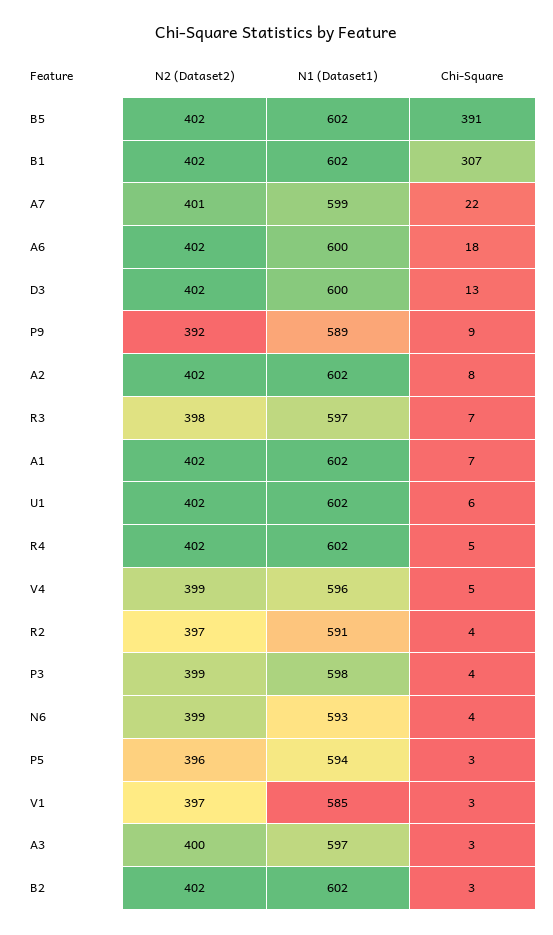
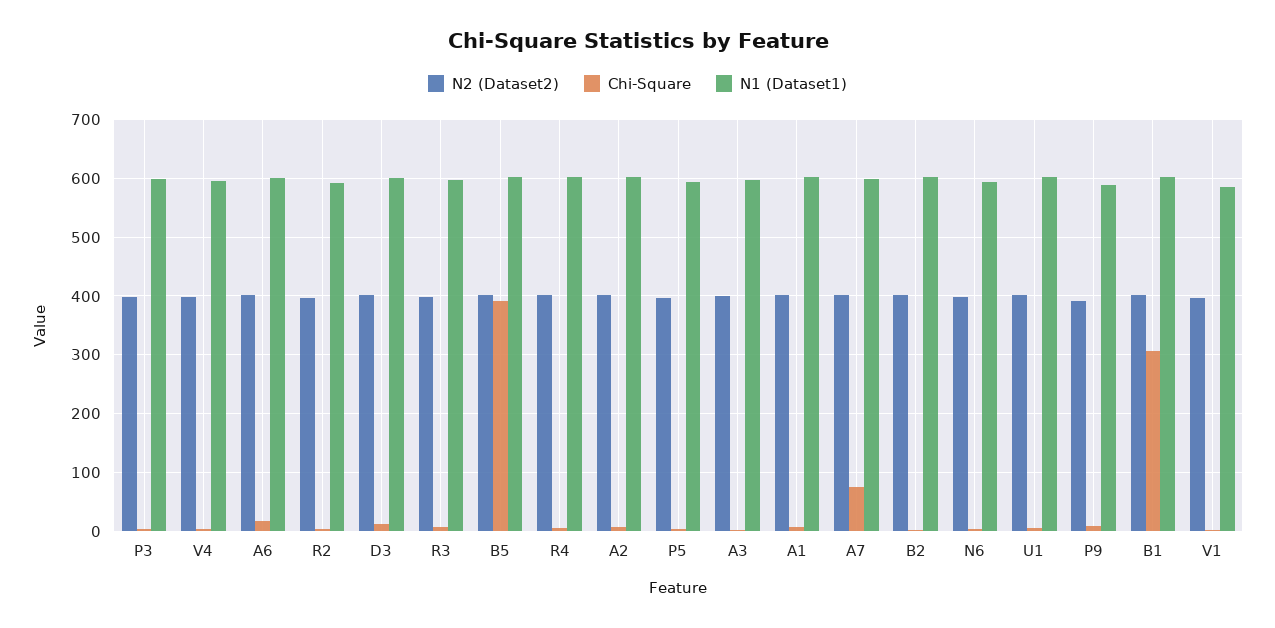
  {
    "N2 (Dataset2)": {
      "B5": 402,
      "B1": 402,
      "A7": 401,
      "A6": 402,
      "D3": 402,
      "P9": 392,
      "A2": 402,
      "R3": 398,
      "A1": 402,
      "U1": 402,
      "R4": 402,
      "V4": 399,
      "R2": 397,
      "P3": 399,
      "N6": 399,
      "P5": 396,
      "V1": 397,
      "A3": 400,
      "B2": 402
    },
    "N1 (Dataset1)": {
      "B5": 602,
      "B1": 602,
      "A7": 599,
      "A6": 600,
      "D3": 600,
      "P9": 589,
      "A2": 602,
      "R3": 597,
      "A1": 602,
      "U1": 602,
      "R4": 602,
      "V4": 596,
      "R2": 591,
      "P3": 598,
      "N6": 593,
      "P5": 594,
      "V1": 585,
      "A3": 597,
      "B2": 602
    },
    "Chi-Square": {
      "B5": 391,
      "B1": 307,
-     "A7": 22,
+     "A7": 80,
      "A6": 18,
      "D3": 13,
      "P9": 9,
      "A2": 8,
      "R3": 7,
      "A1": 7,
      "U1": 6,
      "R4": 5,
      "V4": 5,
      "R2": 4,
      "P3": 4,
      "N6": 4,
      "P5": 3,
      "V1": 3,
      "A3": 3,
      "B2": 3
    }
  }

